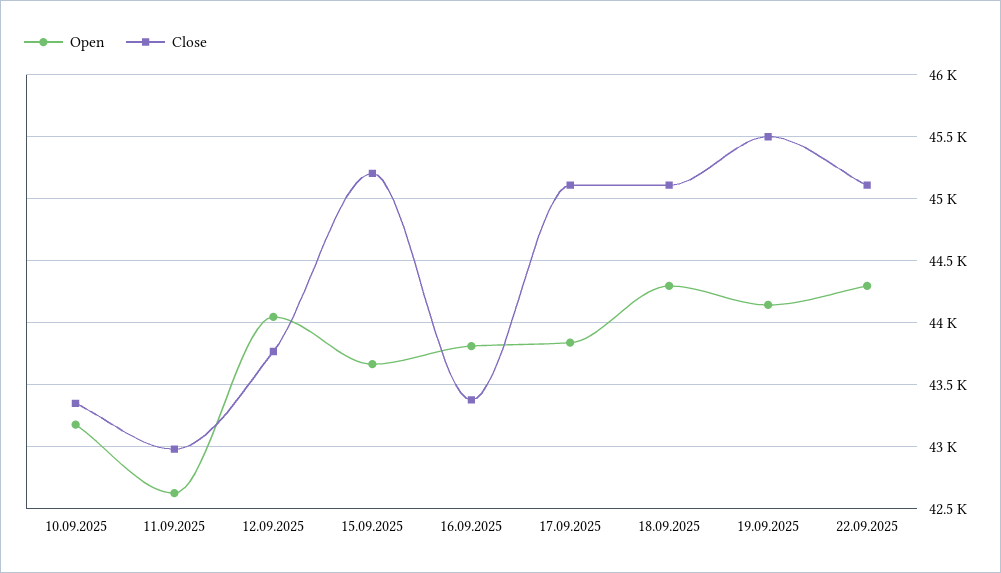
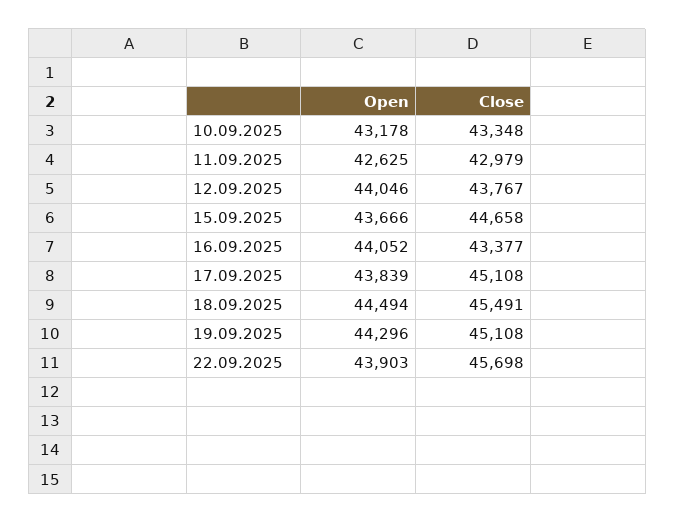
  {
    "Open": {
      "10.09.2025": 43178,
      "11.09.2025": 42625,
      "12.09.2025": 44046,
      "15.09.2025": 43666,
-     "16.09.2025": 43800,
+     "16.09.2025": 44052,
      "17.09.2025": 43839,
-     "18.09.2025": 44300,
+     "18.09.2025": 44494,
-     "19.09.2025": 44150,
+     "19.09.2025": 44296,
-     "22.09.2025": 44300
+     "22.09.2025": 43903
    },
    "Close": {
      "10.09.2025": 43348,
      "11.09.2025": 42979,
      "12.09.2025": 43767,
-     "15.09.2025": 45200,
+     "15.09.2025": 44658,
      "16.09.2025": 43377,
      "17.09.2025": 45108,
-     "18.09.2025": 45100,
+     "18.09.2025": 45491,
-     "19.09.2025": 45500,
+     "19.09.2025": 45108,
-     "22.09.2025": 45100
+     "22.09.2025": 45698
    }
  }

